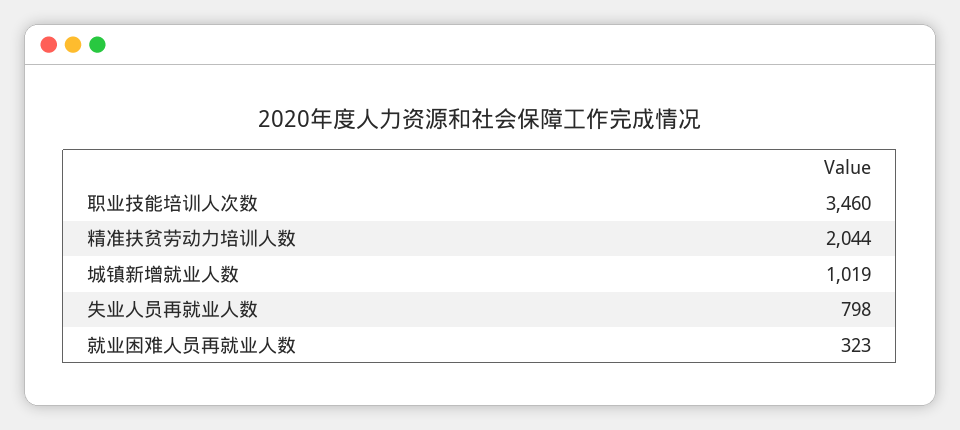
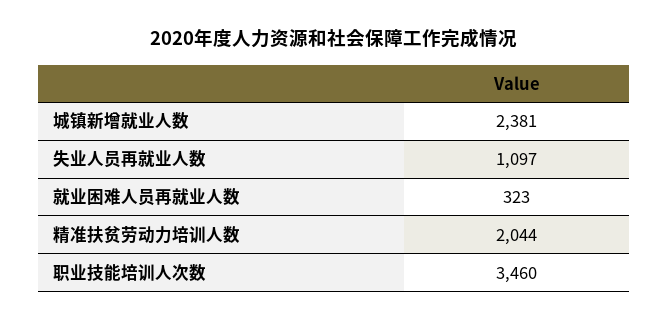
  {
    "职业技能培训人次数": 3460,
    "精准扶贫劳动力培训人数": 2044,
-   "城镇新增就业人数": 1019,
+   "城镇新增就业人数": 2381,
-   "失业人员再就业人数": 798,
+   "失业人员再就业人数": 1097,
    "就业困难人员再就业人数": 323
  }

